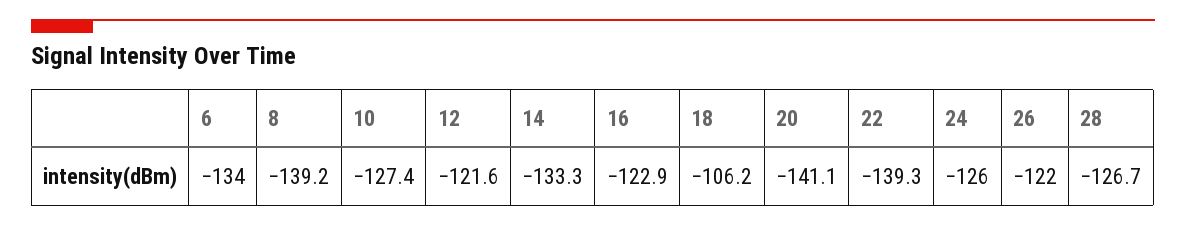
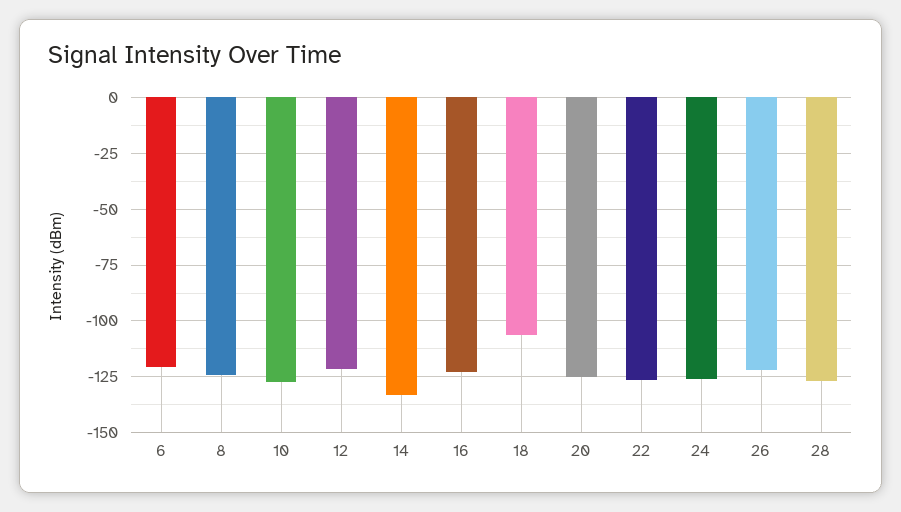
  {
-   "6": -134,
+   "6": -120,
-   "8": -139.2,
+   "8": -125,
    "10": -127.4,
    "12": -121.6,
    "14": -133.3,
    "16": -122.9,
    "18": -106.2,
-   "20": -141.1,
+   "20": -125,
-   "22": -139.3,
+   "22": -125,
    "24": -126,
    "26": -122,
    "28": -126.7
  }

